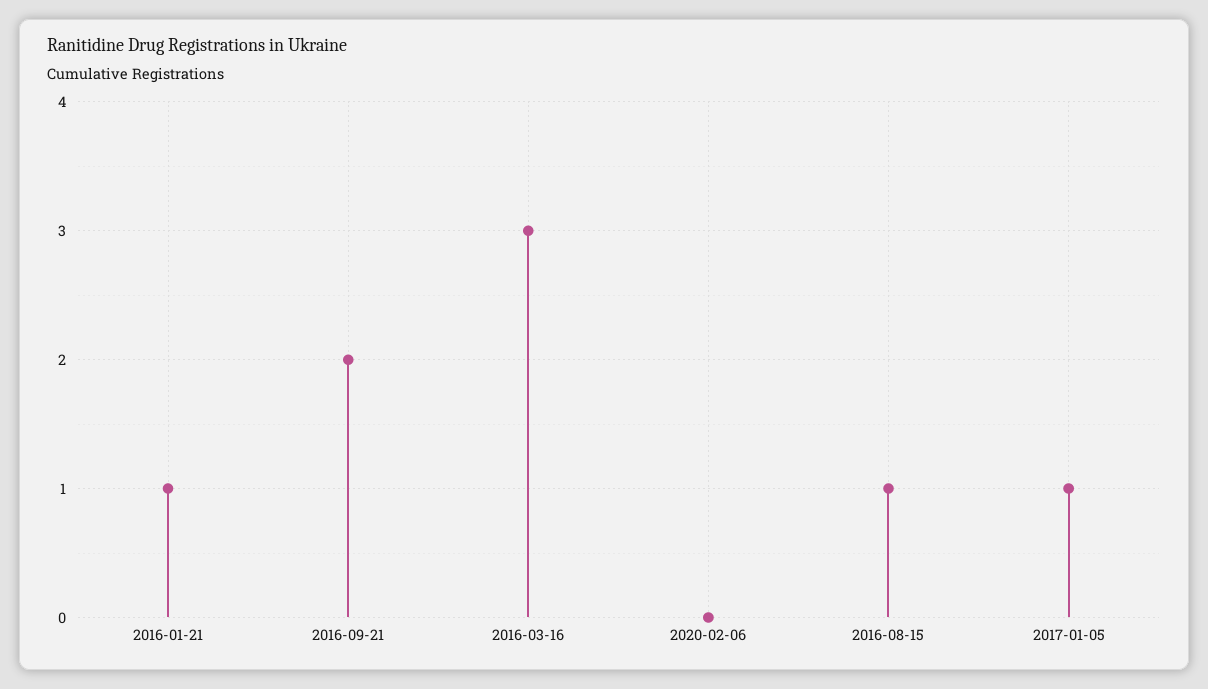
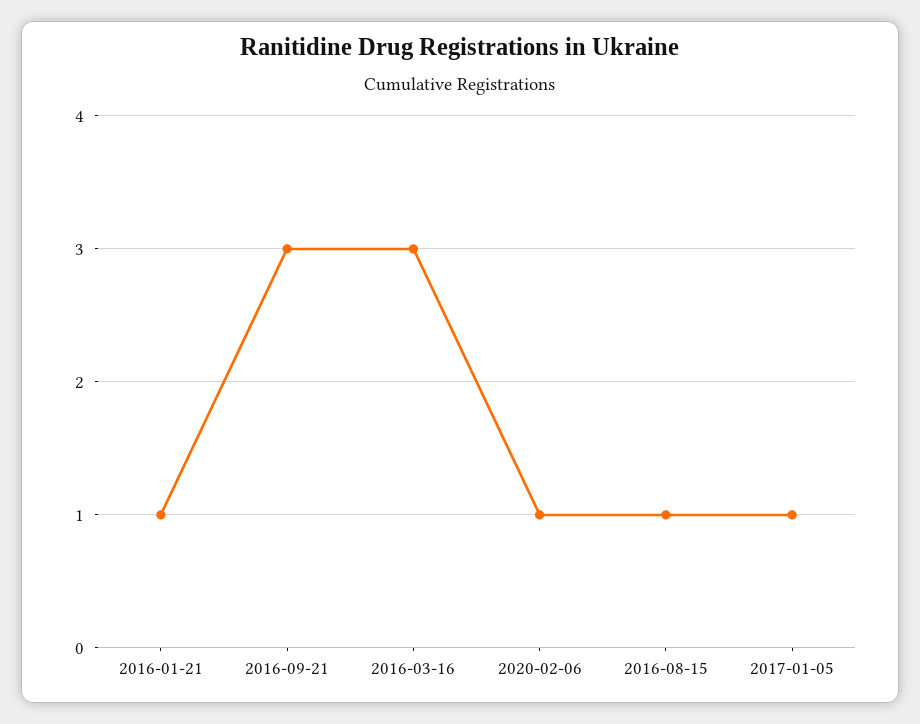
  {
    "2016-01-21": 1,
-   "2016-09-21": 2,
+   "2016-09-21": 3,
    "2016-03-16": 3,
-   "2020-02-06": 0,
+   "2020-02-06": 1,
    "2016-08-15": 1,
    "2017-01-05": 1
  }

